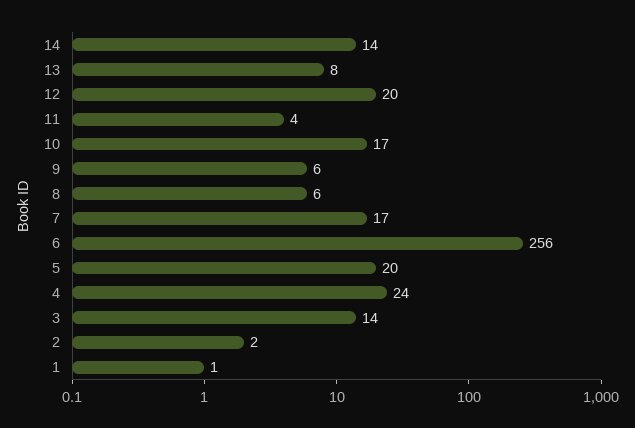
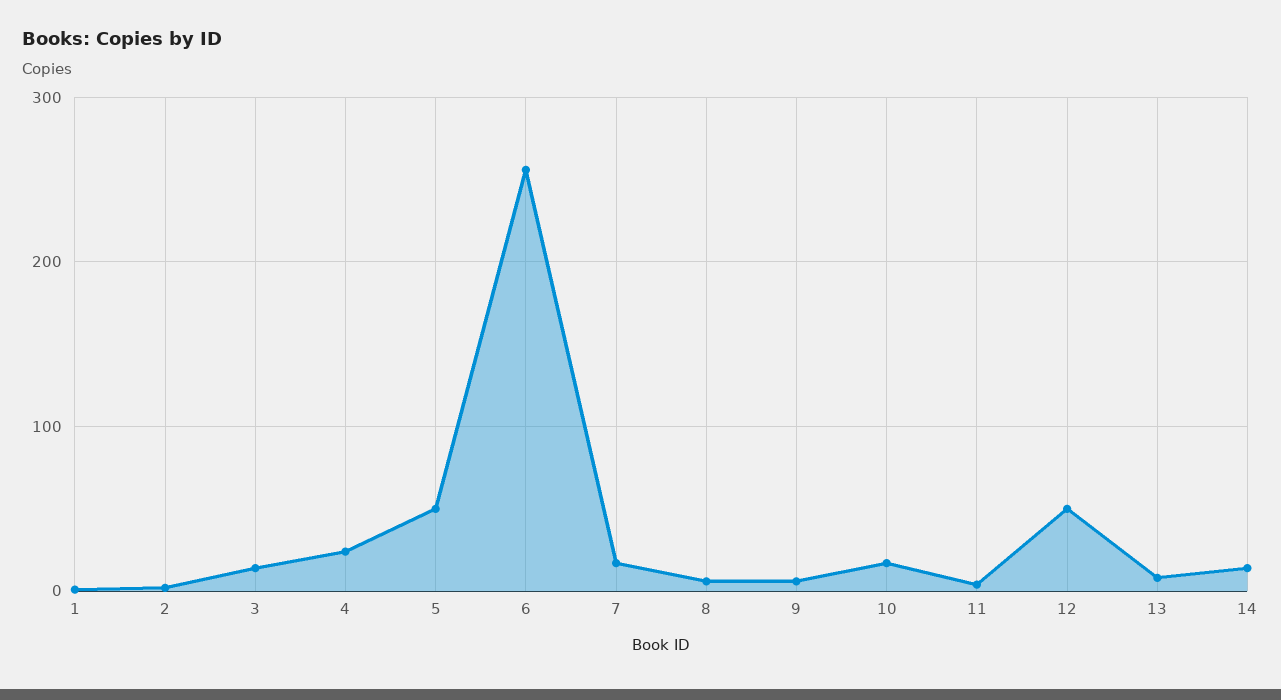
  {
    "14": 14,
    "13": 8,
-   "12": 20,
+   "12": 50,
    "11": 4,
    "10": 17,
    "9": 6,
    "8": 6,
    "7": 17,
    "6": 256,
-   "5": 20,
+   "5": 50,
    "4": 24,
    "3": 14,
    "2": 2,
    "1": 1
  }

